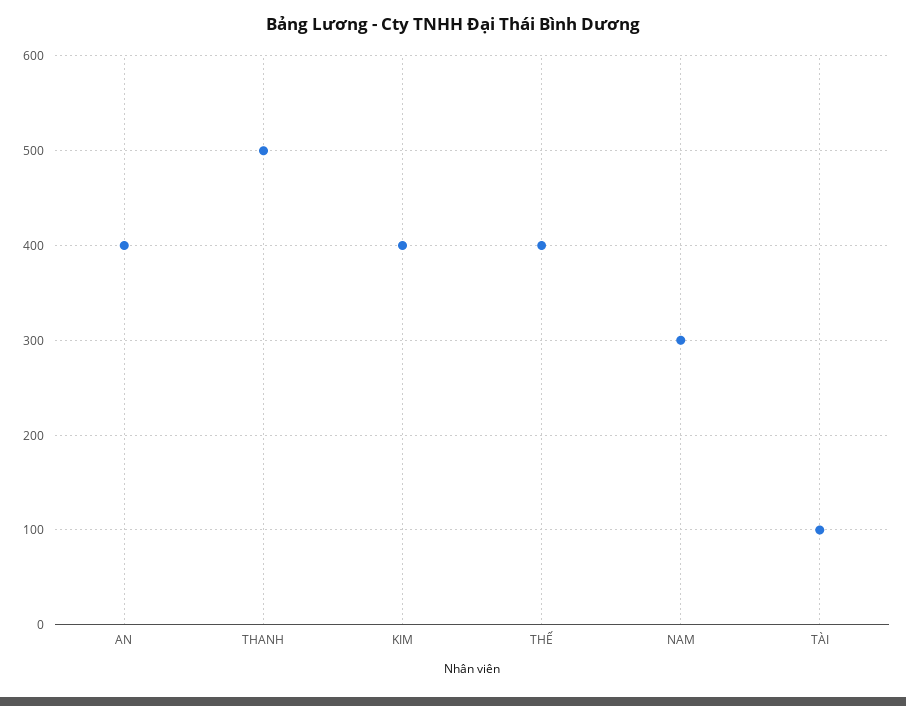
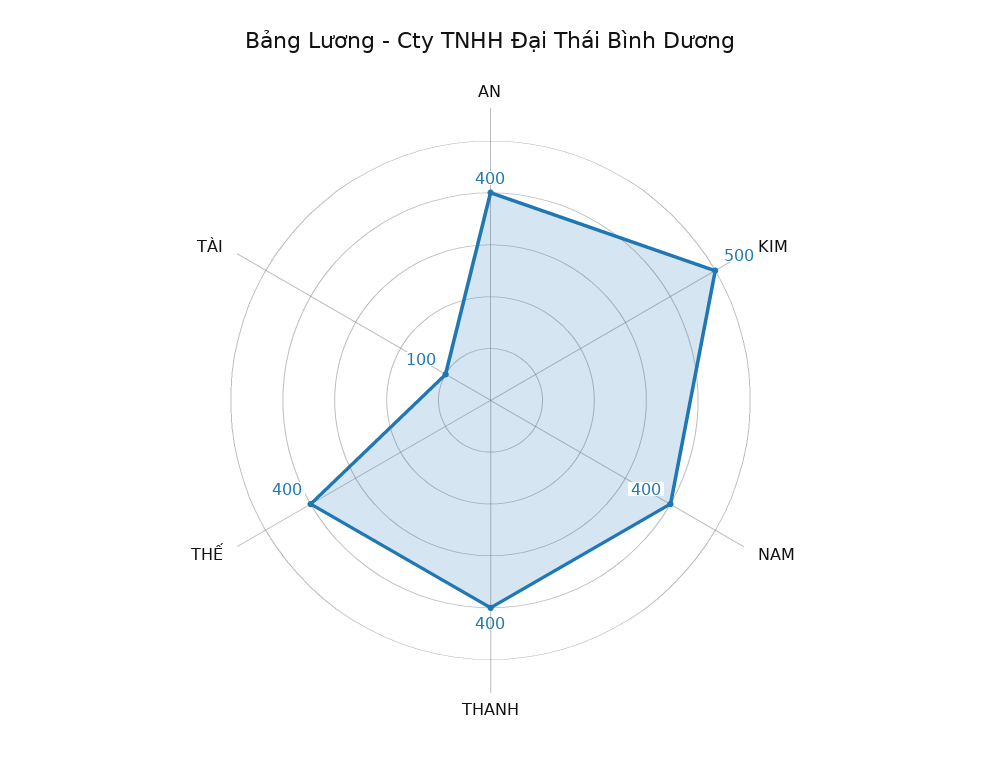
  {
    "AN": 400,
-   "THANH": 500,
+   "THANH": 400,
-   "KIM": 400,
+   "KIM": 500,
    "THẾ": 400,
-   "NAM": 300,
+   "NAM": 400,
    "TÀI": 100
  }

